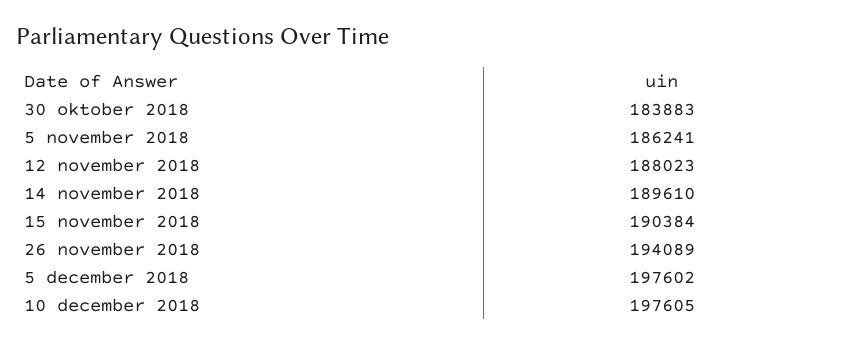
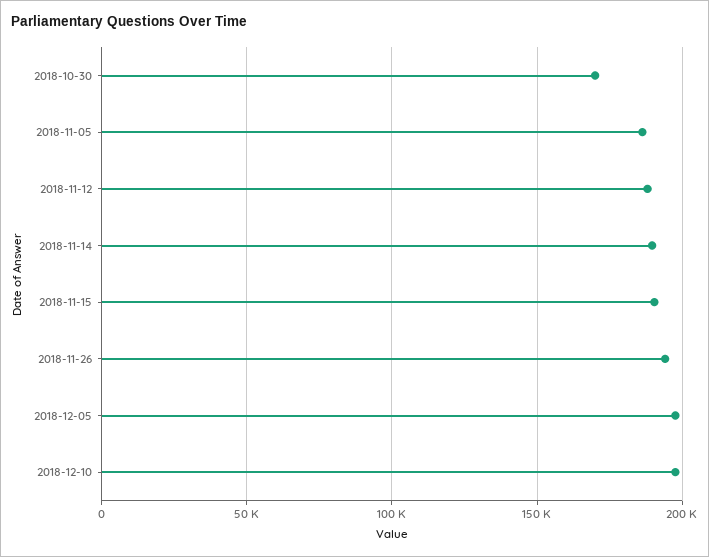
  {
-   "30 oktober 2018": 183883,
+   "30 oktober 2018": 170000,
    "5 november 2018": 186241,
    "12 november 2018": 188023,
    "14 november 2018": 189610,
    "15 november 2018": 190384,
    "26 november 2018": 194089,
    "5 december 2018": 197602,
    "10 december 2018": 197605
  }

